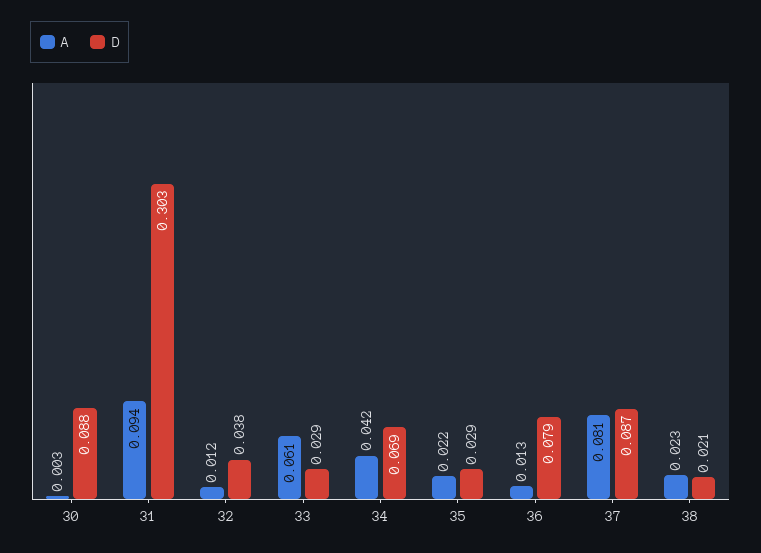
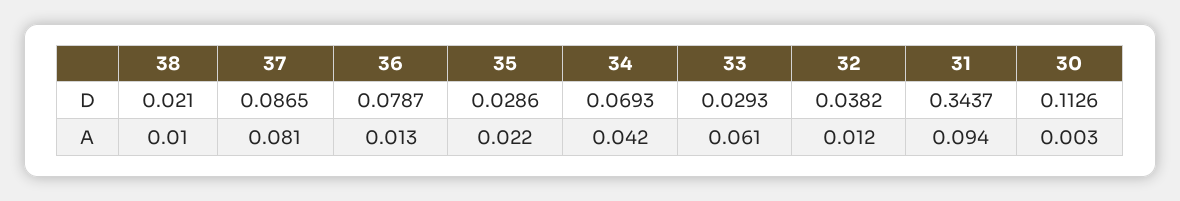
  {
    "A": {
      "30": 0.003,
      "31": 0.094,
      "32": 0.012,
      "33": 0.061,
      "34": 0.042,
      "35": 0.022,
      "36": 0.013,
      "37": 0.081,
-     "38": 0.023
+     "38": 0.01
    },
    "D": {
-     "30": 0.088,
+     "30": 0.1126,
-     "31": 0.303,
+     "31": 0.3437,
      "32": 0.0382,
      "33": 0.0293,
      "34": 0.0693,
      "35": 0.0286,
      "36": 0.0787,
      "37": 0.0865,
      "38": 0.021
    }
  }

